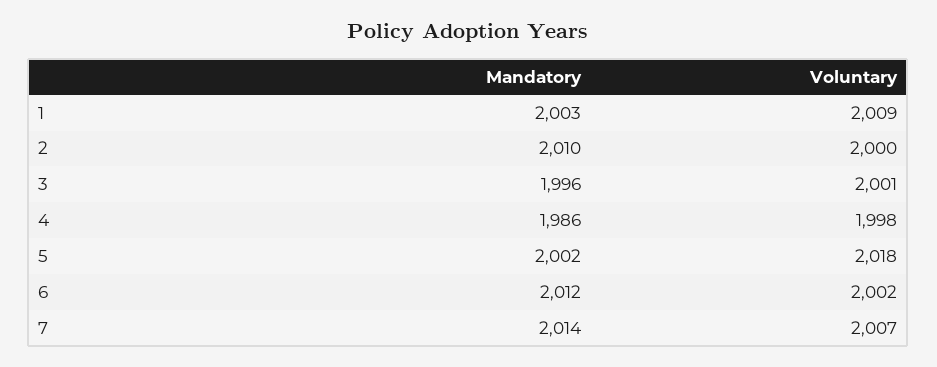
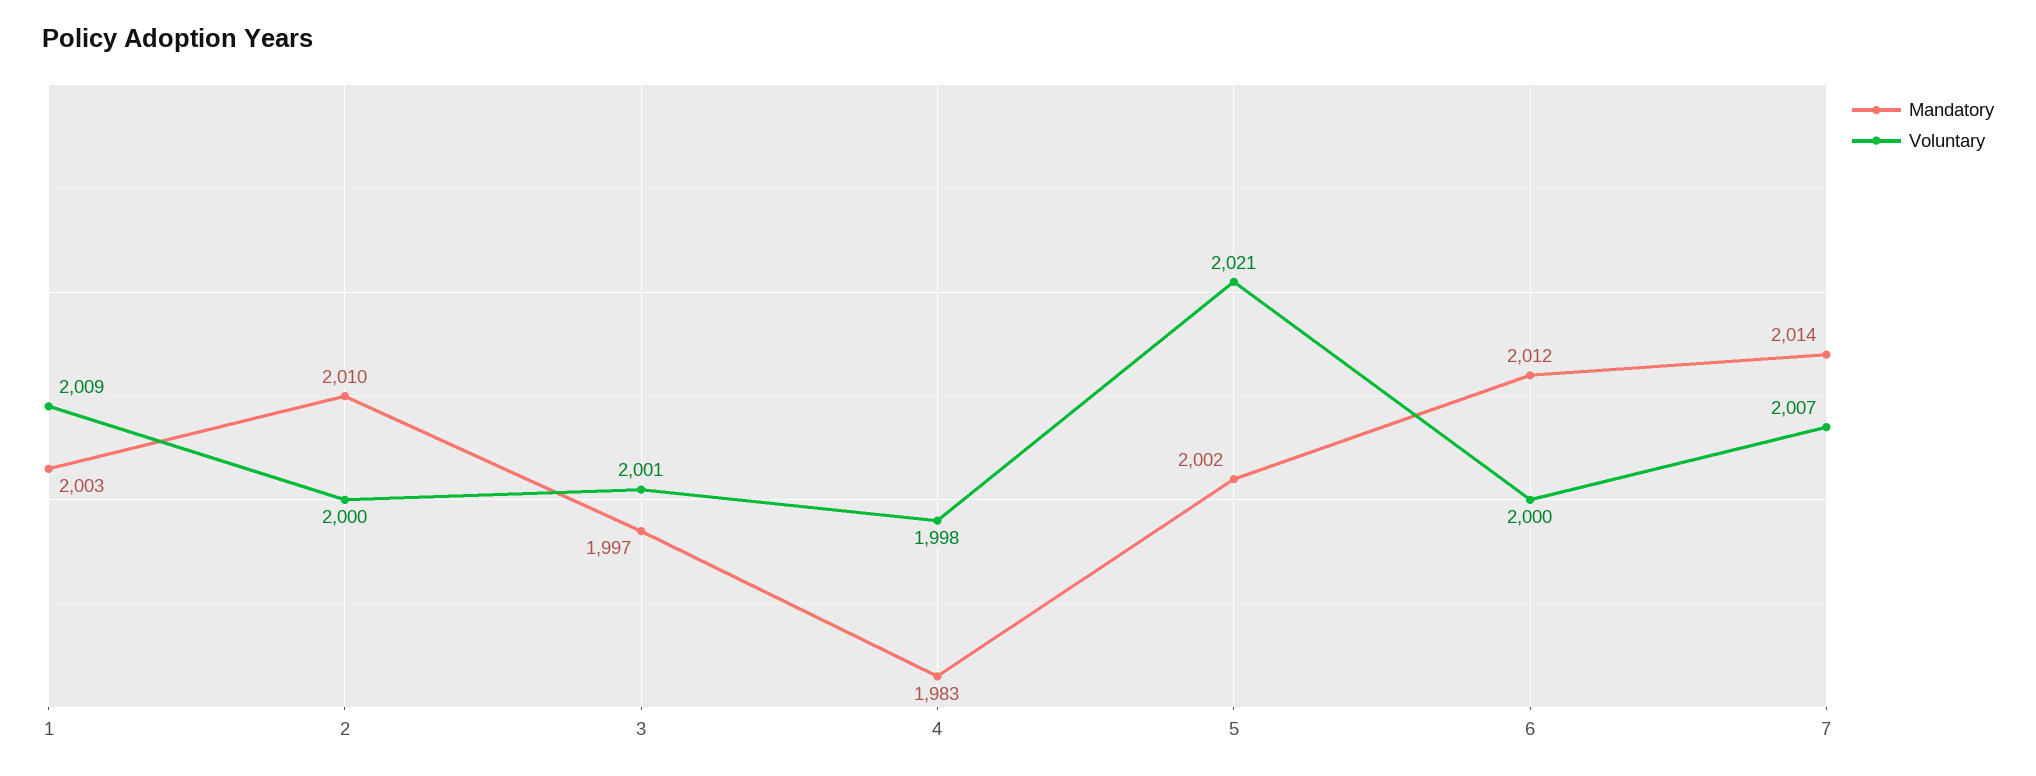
  {
    "Mandatory": {
      "1": 2003,
      "2": 2010,
-     "3": 1996,
+     "3": 1997,
-     "4": 1986,
+     "4": 1983,
      "5": 2002,
      "6": 2012,
      "7": 2014
    },
    "Voluntary": {
      "1": 2009,
      "2": 2000,
      "3": 2001,
      "4": 1998,
-     "5": 2018,
+     "5": 2021,
-     "6": 2002,
+     "6": 2000,
      "7": 2007
    }
  }

